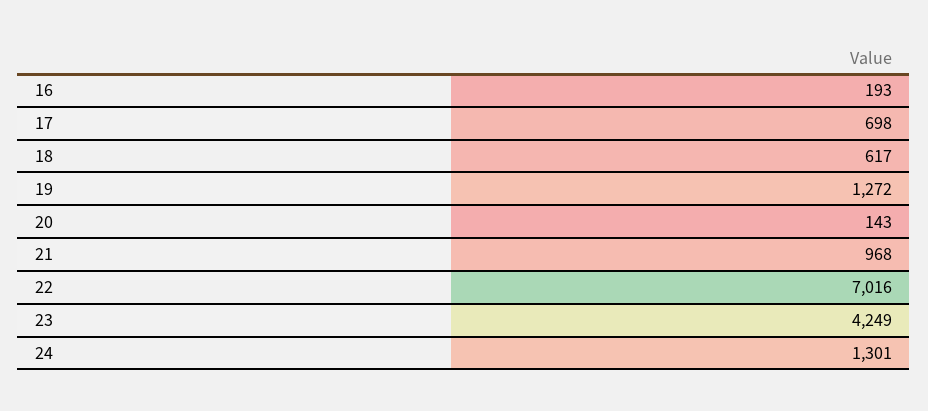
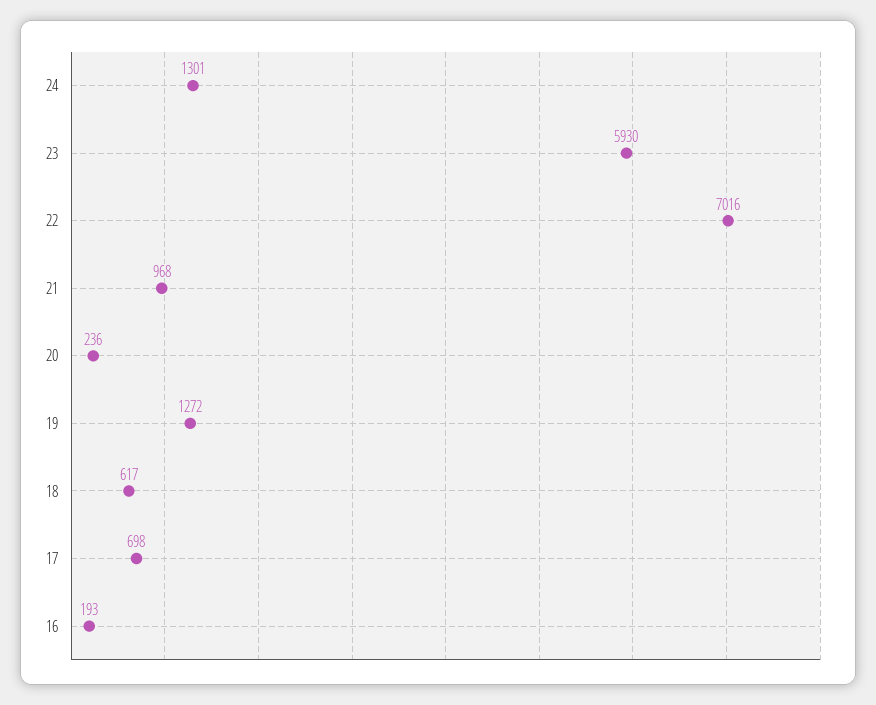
  {
    "16": 193,
    "17": 698,
    "18": 617,
    "19": 1272,
-   "20": 143,
+   "20": 236,
    "21": 968,
    "22": 7016,
-   "23": 4249,
+   "23": 5930,
    "24": 1301
  }

